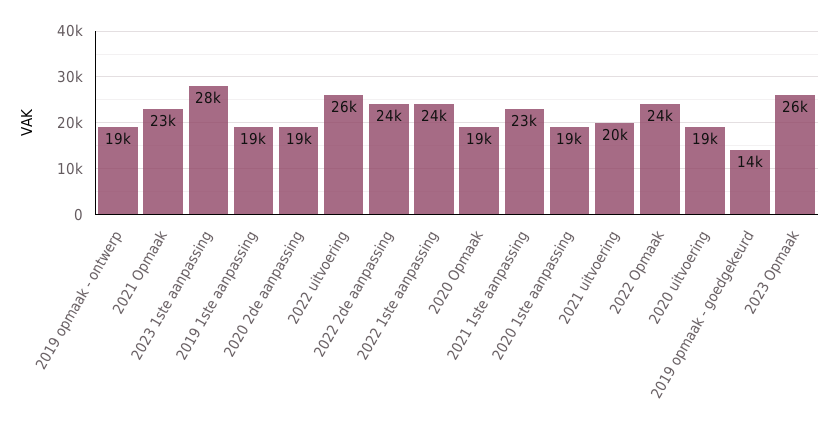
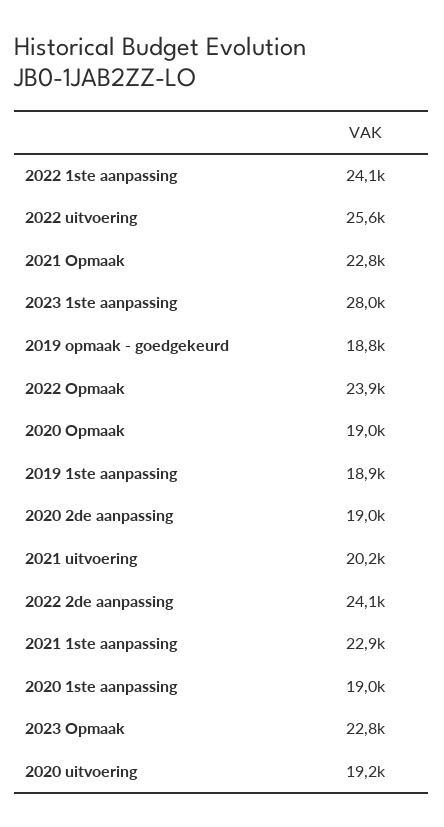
  {
-   "2019 opmaak - ontwerp": 19000,
    "2021 Opmaak": 22800,
    "2023 1ste aanpassing": 28000,
    "2019 1ste aanpassing": 18900,
    "2020 2de aanpassing": 19000,
    "2022 uitvoering": 25600,
    "2022 2de aanpassing": 24100,
    "2022 1ste aanpassing": 24100,
    "2020 Opmaak": 19000,
    "2021 1ste aanpassing": 22900,
    "2020 1ste aanpassing": 19000,
    "2021 uitvoering": 20200,
    "2022 Opmaak": 23900,
    "2020 uitvoering": 19200,
-   "2019 opmaak - goedgekeurd": 14000,
+   "2019 opmaak - goedgekeurd": 18800,
-   "2023 Opmaak": 26000
+   "2023 Opmaak": 22800
  }

